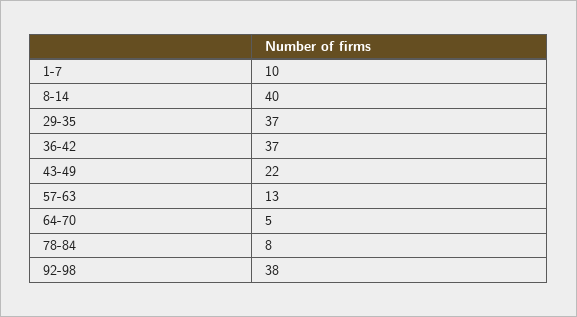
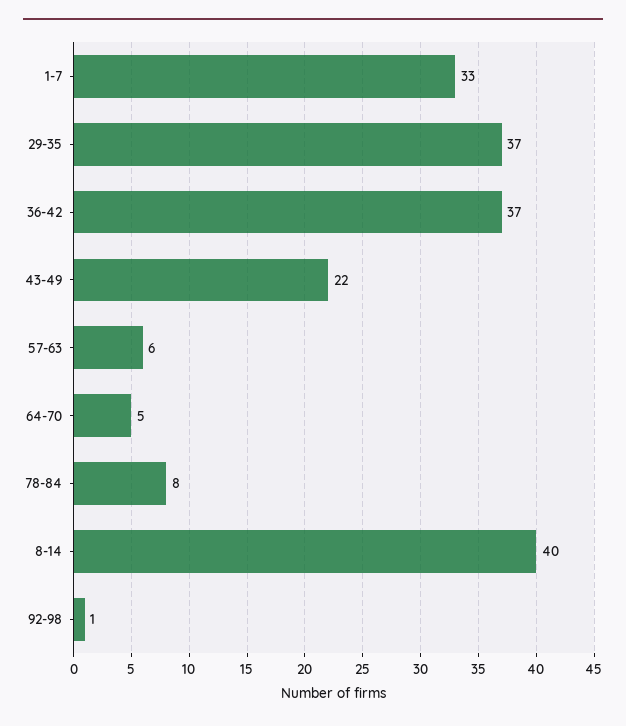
  {
-   "1-7": 10,
+   "1-7": 33,
    "8-14": 40,
    "29-35": 37,
    "36-42": 37,
    "43-49": 22,
-   "57-63": 13,
+   "57-63": 6,
    "64-70": 5,
    "78-84": 8,
-   "92-98": 38
+   "92-98": 1
  }

